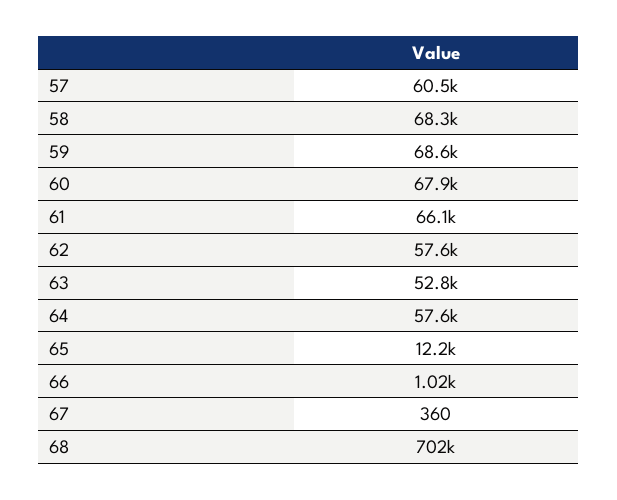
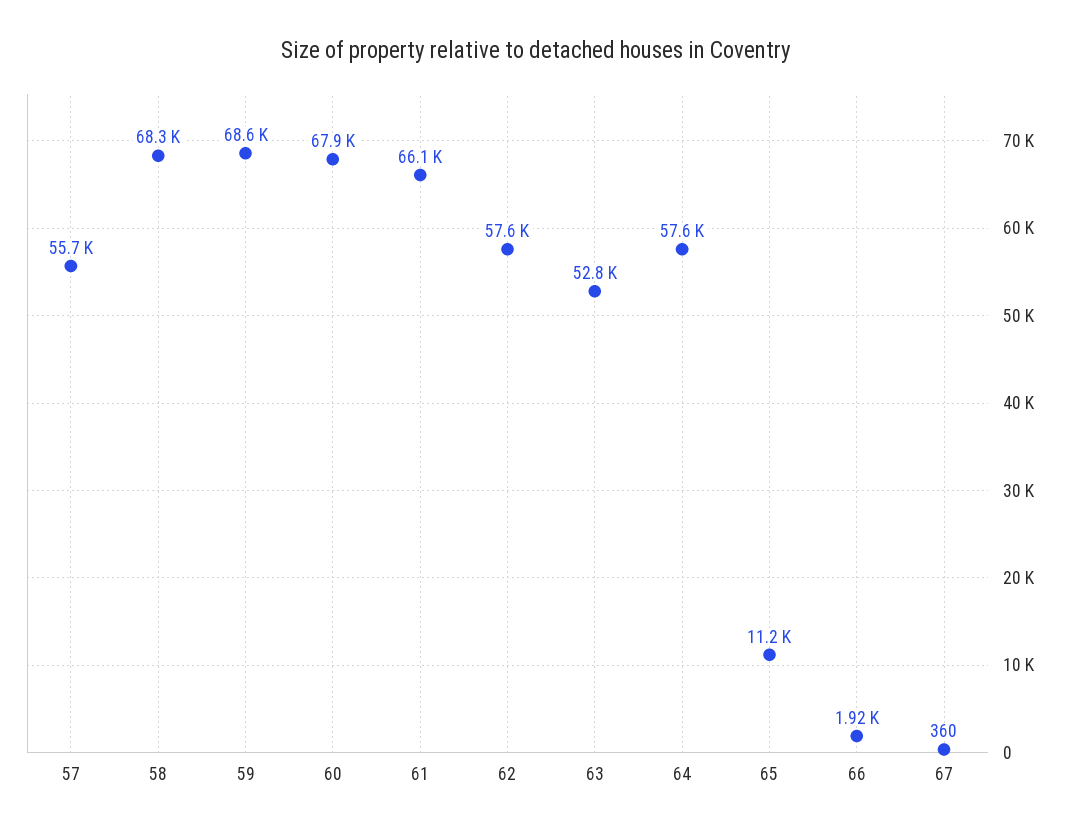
  {
-   "57": 60500,
+   "57": 55700,
    "58": 68300,
    "59": 68600,
    "60": 67900,
    "61": 66100,
    "62": 57600,
    "63": 52800,
    "64": 57600,
-   "65": 12200,
+   "65": 11200,
-   "66": 1020,
+   "66": 1920,
-   "67": 360,
+   "67": 360
-   "68": 702000
  }

